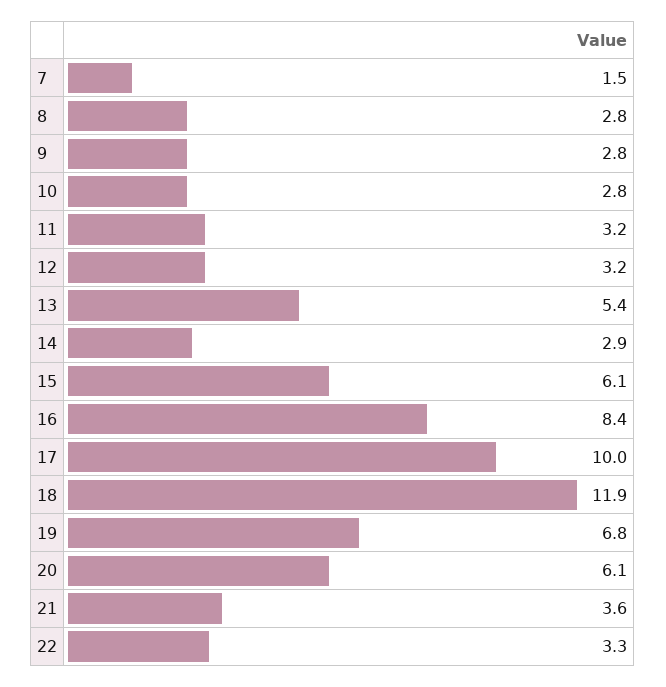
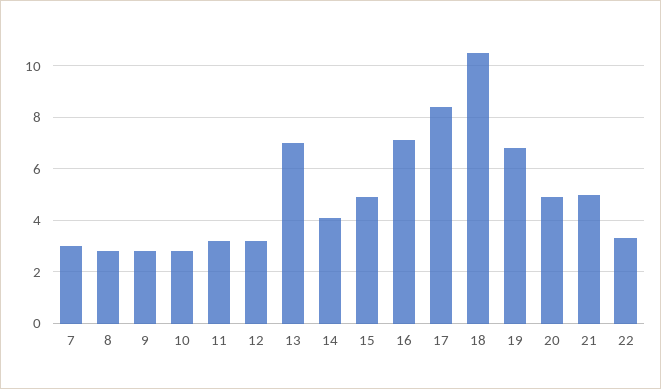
  {
-   "7": 1.5,
+   "7": 3,
    "8": 2.8,
    "9": 2.8,
    "10": 2.8,
    "11": 3.2,
    "12": 3.2,
-   "13": 5.4,
+   "13": 7,
-   "14": 2.9,
+   "14": 4,
-   "15": 6.1,
+   "15": 5,
-   "16": 8.4,
+   "16": 7,
-   "17": 10,
+   "17": 8.5,
-   "18": 11.9,
+   "18": 10.5,
    "19": 6.8,
-   "20": 6.1,
+   "20": 5,
-   "21": 3.6,
+   "21": 5,
    "22": 3.3
  }

